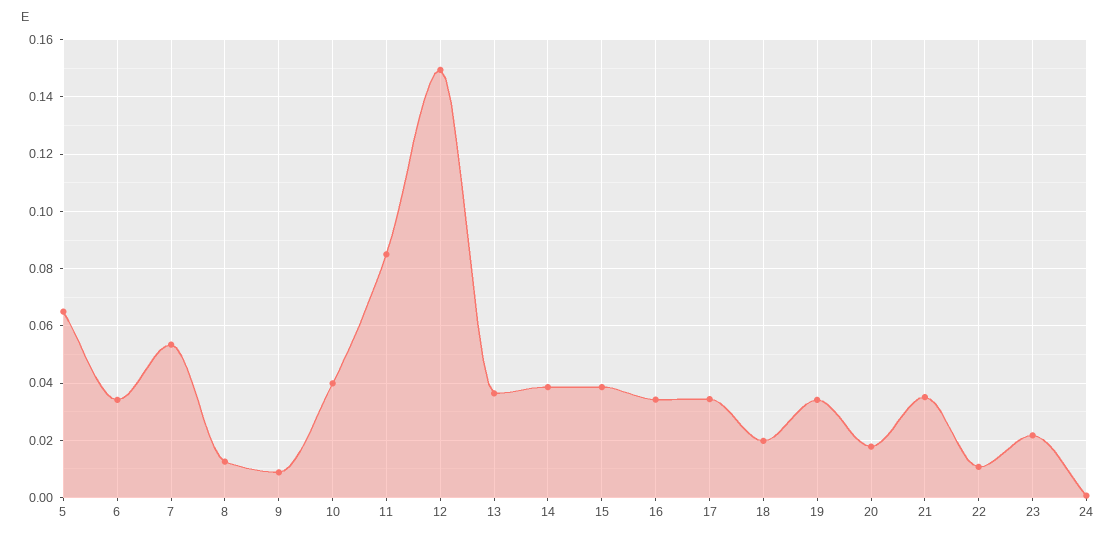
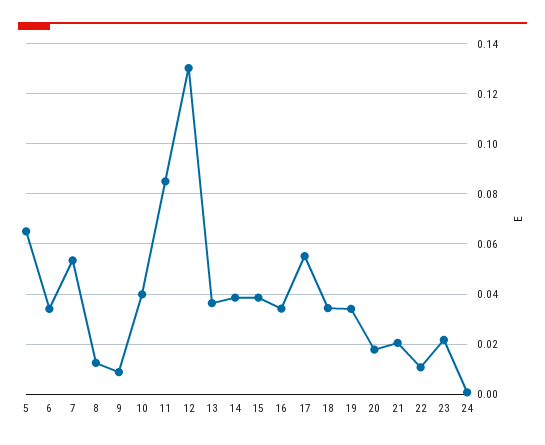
  {
    "5": 0.065,
    "6": 0.035,
    "7": 0.0525,
    "8": 0.0125,
    "9": 0.01,
    "10": 0.04,
    "11": 0.085,
-   "12": 0.15,
+   "12": 0.13,
    "13": 0.0375,
    "14": 0.0375,
    "15": 0.0375,
    "16": 0.035,
-   "17": 0.035,
+   "17": 0.055,
-   "18": 0.02,
+   "18": 0.035,
    "19": 0.035,
    "20": 0.0175,
-   "21": 0.035,
+   "21": 0.02,
    "22": 0.01,
    "23": 0.0225,
    "24": 0
  }

